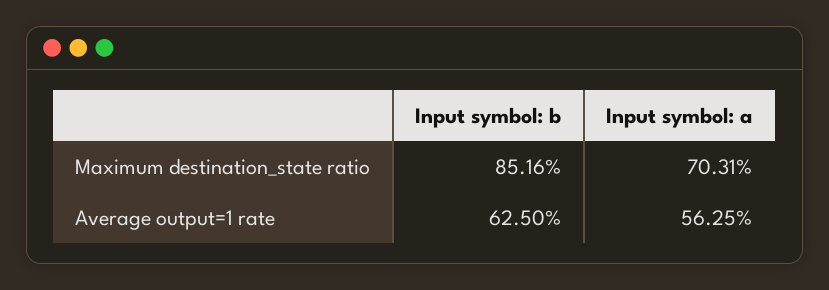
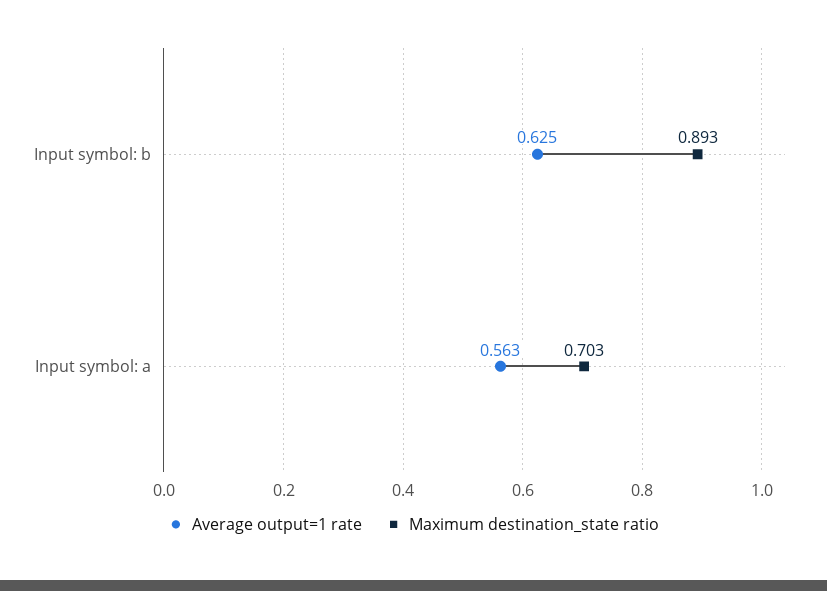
  {
    "Maximum destination_state ratio": {
-     "Input symbol: b": 0.8516,
+     "Input symbol: b": 0.893,
      "Input symbol: a": 0.7031
    },
    "Average output=1 rate": {
      "Input symbol: b": 0.625,
      "Input symbol: a": 0.5625
    }
  }

